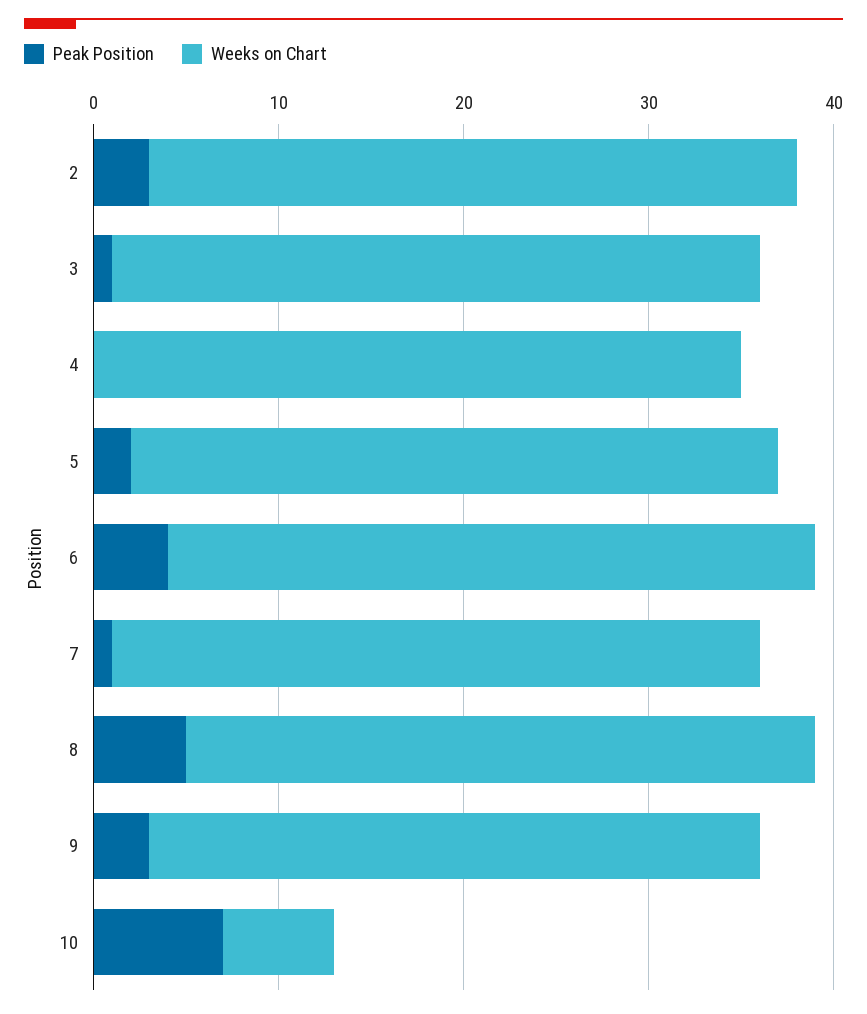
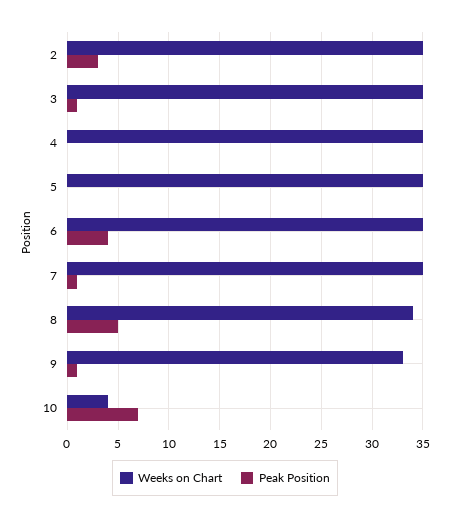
  {
    "Peak Position": {
      "2": 3,
      "3": 1,
      "4": 0,
-     "5": 2,
+     "5": 0,
      "6": 4,
      "7": 1,
      "8": 5,
-     "9": 3,
+     "9": 1,
      "10": 7
    },
    "Weeks on Chart": {
      "2": 35,
      "3": 35,
      "4": 35,
      "5": 35,
      "6": 35,
      "7": 35,
      "8": 34,
      "9": 33,
-     "10": 6
+     "10": 4
    }
  }

